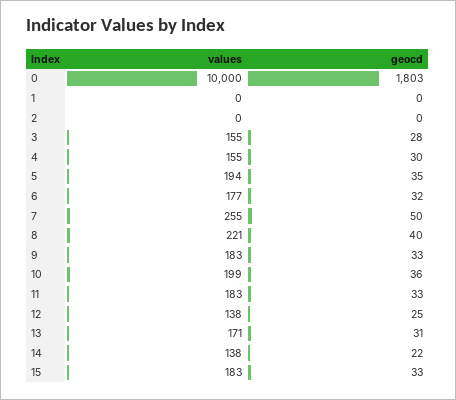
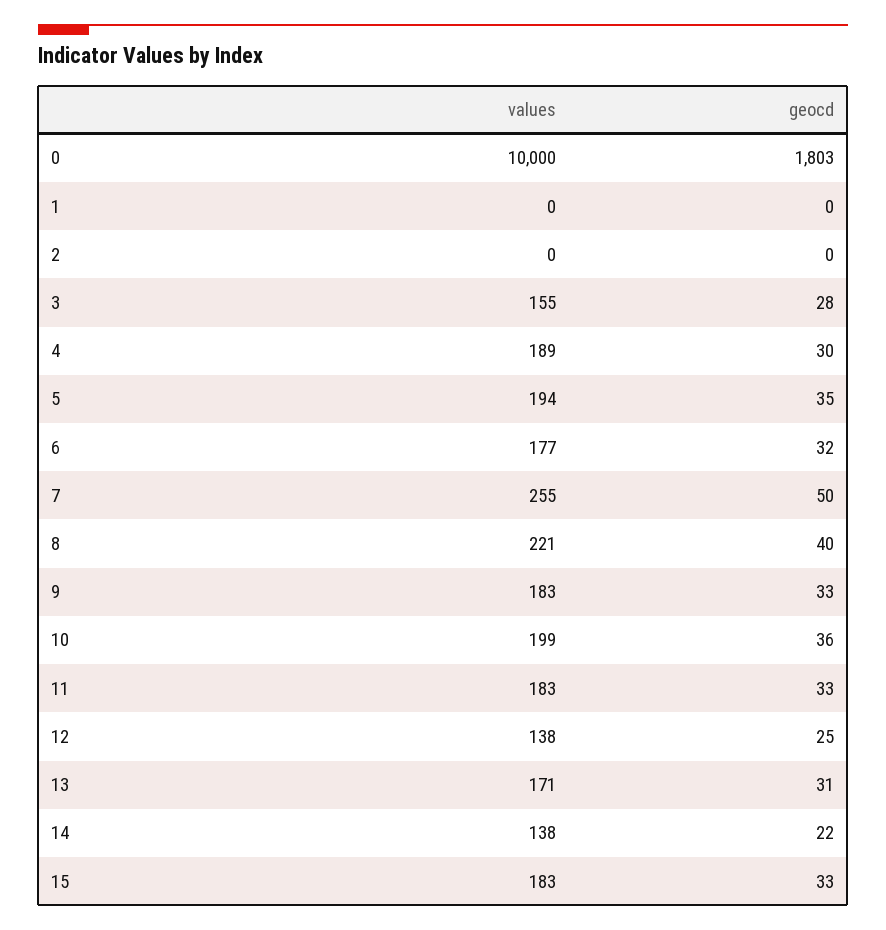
  {
    "values": {
      "0": 10000,
      "1": 0,
      "2": 0,
      "3": 155,
-     "4": 155,
+     "4": 189,
      "5": 194,
      "6": 177,
      "7": 255,
      "8": 221,
      "9": 183,
      "10": 199,
      "11": 183,
      "12": 138,
      "13": 171,
      "14": 138,
      "15": 183
    },
    "geocd": {
      "0": 1803,
      "1": 0,
      "2": 0,
      "3": 28,
      "4": 30,
      "5": 35,
      "6": 32,
      "7": 50,
      "8": 40,
      "9": 33,
      "10": 36,
      "11": 33,
      "12": 25,
      "13": 31,
      "14": 22,
      "15": 33
    }
  }

